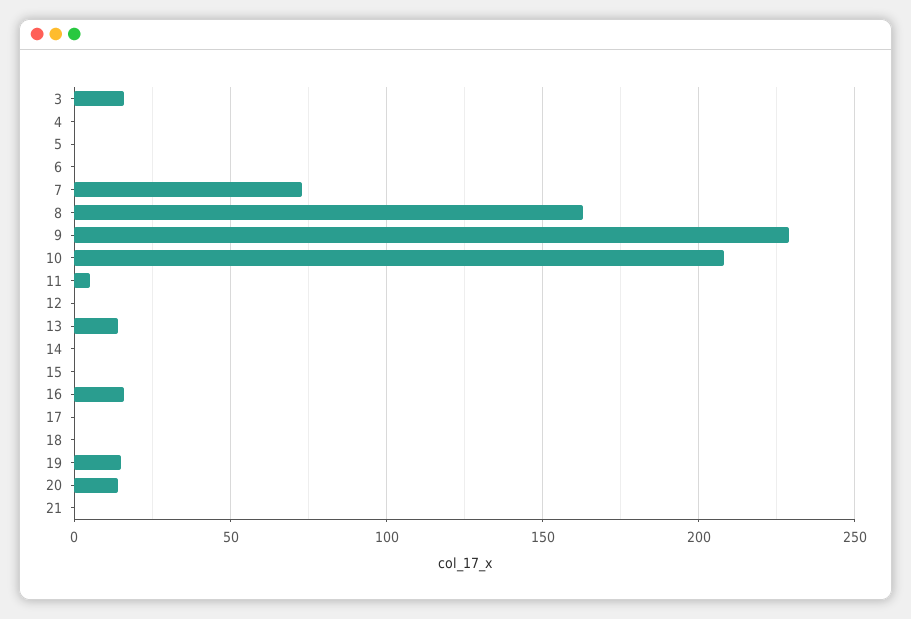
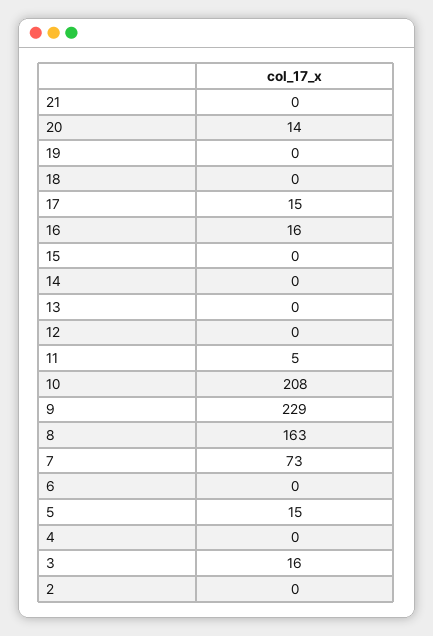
  {
    "3": 16,
    "4": 0,
-   "5": 0,
+   "5": 15,
    "6": 0,
    "7": 73,
    "8": 163,
    "9": 229,
    "10": 208,
    "11": 5,
    "12": 0,
-   "13": 15,
+   "13": 0,
    "14": 0,
    "15": 0,
    "16": 16,
-   "17": 0,
+   "17": 15,
    "18": 0,
-   "19": 15,
+   "19": 0,
    "20": 14,
-   "21": 0
+   "21": 0,
+   "2": 0
  }

